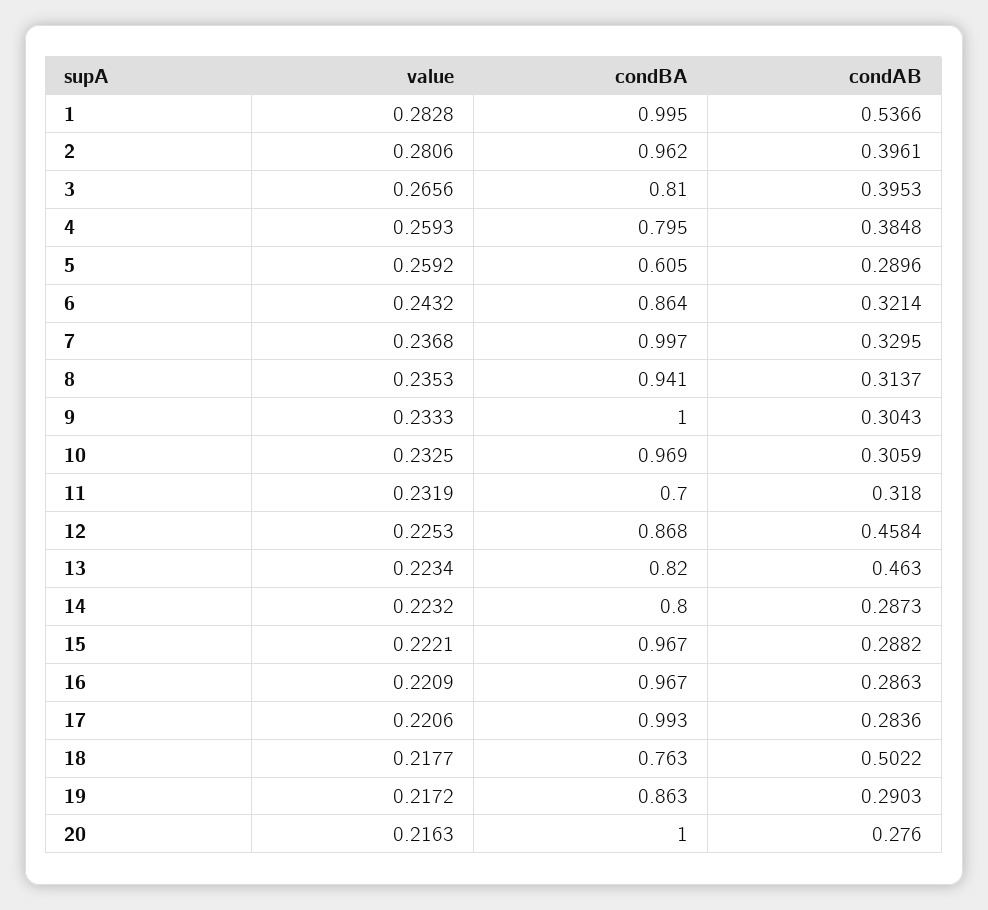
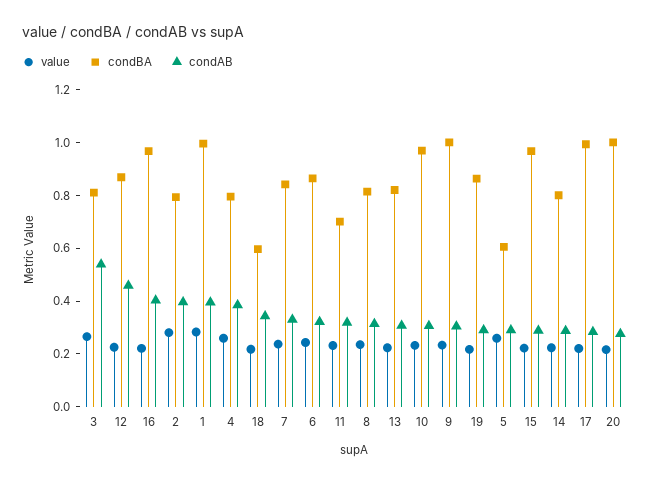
  {
    "value": {
      "1": 0.2828,
      "2": 0.2806,
      "3": 0.2656,
      "4": 0.2593,
      "5": 0.2592,
      "6": 0.2432,
      "7": 0.2368,
      "8": 0.2353,
      "9": 0.2333,
      "10": 0.2325,
      "11": 0.2319,
      "12": 0.2253,
      "13": 0.2234,
      "14": 0.2232,
      "15": 0.2221,
      "16": 0.2209,
      "17": 0.2206,
      "18": 0.2177,
      "19": 0.2172,
      "20": 0.2163
    },
    "condBA": {
      "1": 0.995,
-     "2": 0.962,
+     "2": 0.8,
      "3": 0.81,
      "4": 0.795,
      "5": 0.605,
      "6": 0.864,
-     "7": 0.997,
+     "7": 0.85,
-     "8": 0.941,
+     "8": 0.8,
      "9": 1,
      "10": 0.969,
      "11": 0.7,
      "12": 0.868,
      "13": 0.82,
      "14": 0.8,
      "15": 0.967,
      "16": 0.967,
      "17": 0.993,
-     "18": 0.763,
+     "18": 0.6,
      "19": 0.863,
      "20": 1
    },
    "condAB": {
-     "1": 0.5366,
+     "1": 0.4,
      "2": 0.3961,
-     "3": 0.3953,
+     "3": 0.55,
      "4": 0.3848,
      "5": 0.2896,
      "6": 0.3214,
      "7": 0.3295,
      "8": 0.3137,
      "9": 0.3043,
      "10": 0.3059,
      "11": 0.318,
      "12": 0.4584,
-     "13": 0.463,
+     "13": 0.3,
      "14": 0.2873,
      "15": 0.2882,
-     "16": 0.2863,
+     "16": 0.4,
      "17": 0.2836,
-     "18": 0.5022,
+     "18": 0.35,
      "19": 0.2903,
      "20": 0.276
    }
  }

